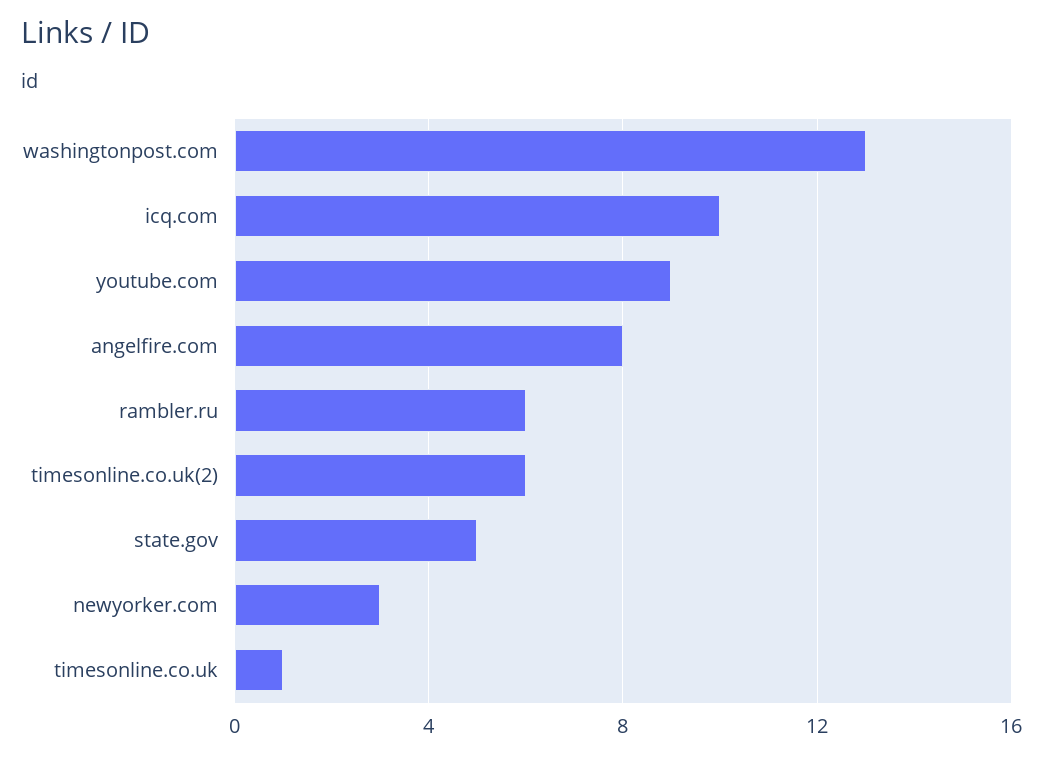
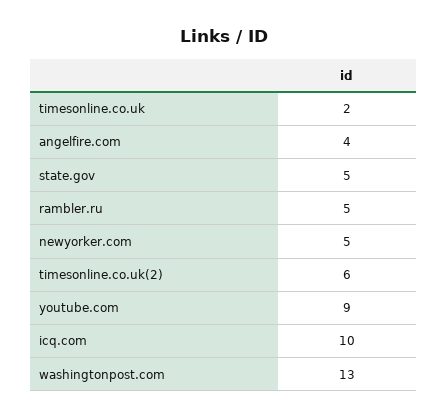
  {
    "washingtonpost.com": 13,
    "icq.com": 10,
    "youtube.com": 9,
-   "angelfire.com": 8,
+   "angelfire.com": 4,
-   "rambler.ru": 6,
+   "rambler.ru": 5,
    "timesonline.co.uk(2)": 6,
    "state.gov": 5,
-   "newyorker.com": 3,
+   "newyorker.com": 5,
-   "timesonline.co.uk": 1
+   "timesonline.co.uk": 2
  }

